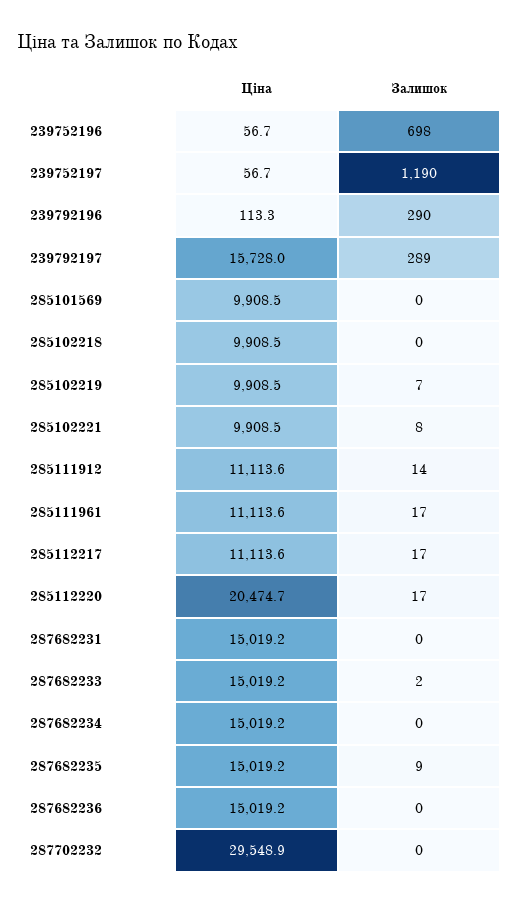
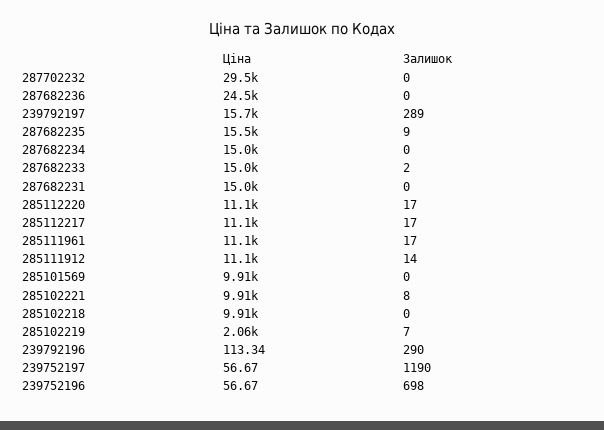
  {
    "Ціна": {
      "239752196": 56.67,
      "239752197": 56.67,
      "239792196": 113.34,
      "239792197": 15728,
      "285101569": 9908.5,
      "285102218": 9908.5,
-     "285102219": 9908.5,
+     "285102219": 2060,
      "285102221": 9908.5,
      "285111912": 11113.6,
      "285111961": 11113.6,
      "285112217": 11113.6,
-     "285112220": 20474.7,
+     "285112220": 11100,
      "287682231": 15019.2,
      "287682233": 15019.2,
      "287682234": 15019.2,
-     "287682235": 15019.2,
+     "287682235": 15500,
-     "287682236": 15019.2,
+     "287682236": 24500,
      "287702232": 29548.9
    },
    "Залишок": {
      "239752196": 698,
      "239752197": 1190,
      "239792196": 290,
      "239792197": 289,
      "285101569": 0,
      "285102218": 0,
      "285102219": 7,
      "285102221": 8,
      "285111912": 14,
      "285111961": 17,
      "285112217": 17,
      "285112220": 17,
      "287682231": 0,
      "287682233": 2,
      "287682234": 0,
      "287682235": 9,
      "287682236": 0,
      "287702232": 0
    }
  }

